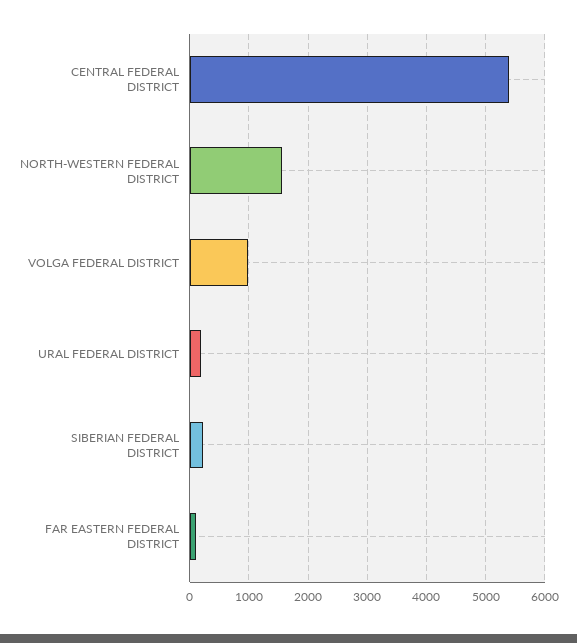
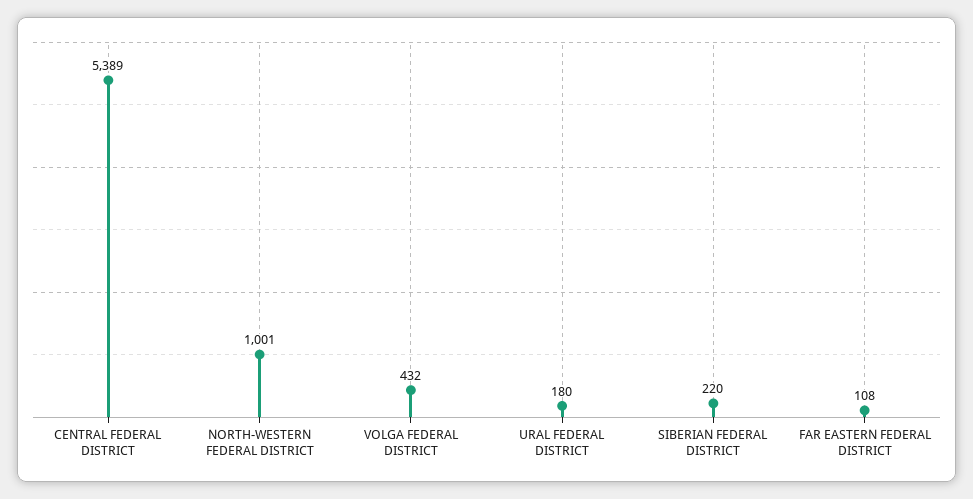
  {
    "CENTRAL FEDERAL DISTRICT": 5389,
-   "NORTH-WESTERN FEDERAL DISTRICT": 1600,
+   "NORTH-WESTERN FEDERAL DISTRICT": 1001,
-   "VOLGA FEDERAL DISTRICT": 1000,
+   "VOLGA FEDERAL DISTRICT": 432,
    "URAL FEDERAL DISTRICT": 180,
    "SIBERIAN FEDERAL DISTRICT": 220,
    "FAR EASTERN FEDERAL DISTRICT": 108
  }

